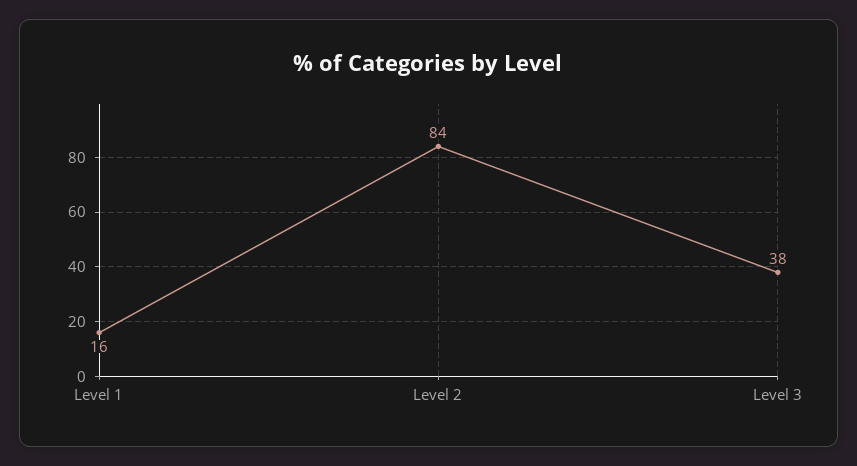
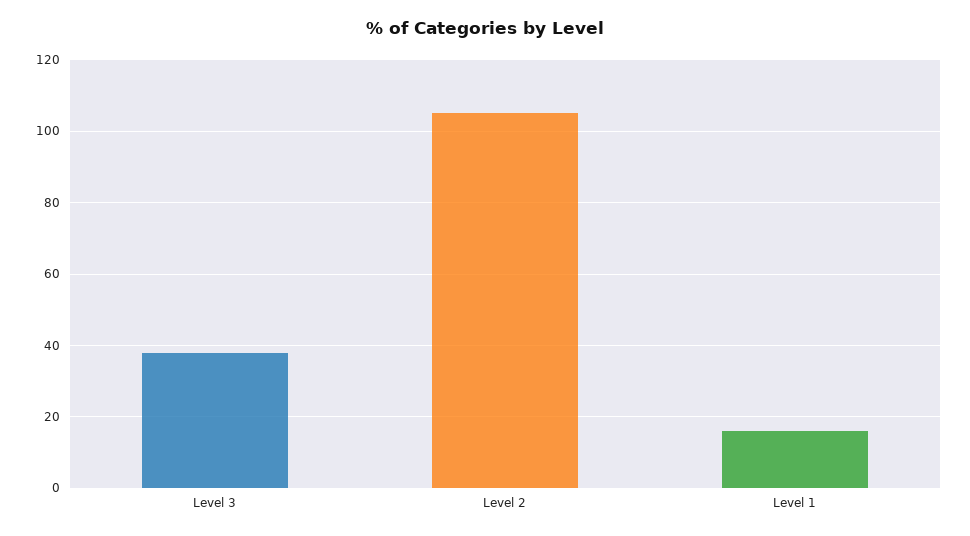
  {
    "Level 1": 16,
-   "Level 2": 84,
+   "Level 2": 105,
    "Level 3": 38
  }

